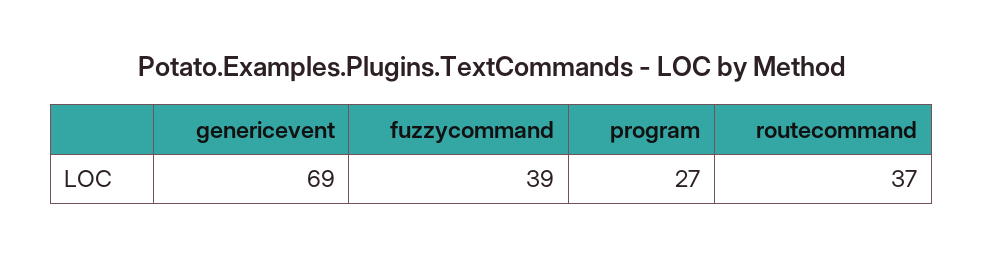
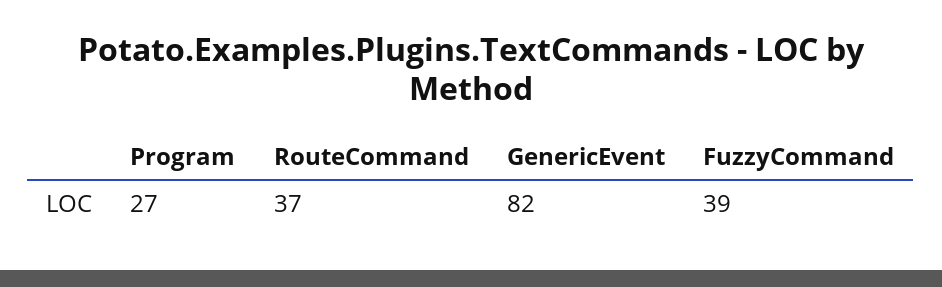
  {
-   "genericevent": 69,
+   "genericevent": 82,
    "fuzzycommand": 39,
    "program": 27,
    "routecommand": 37
  }

